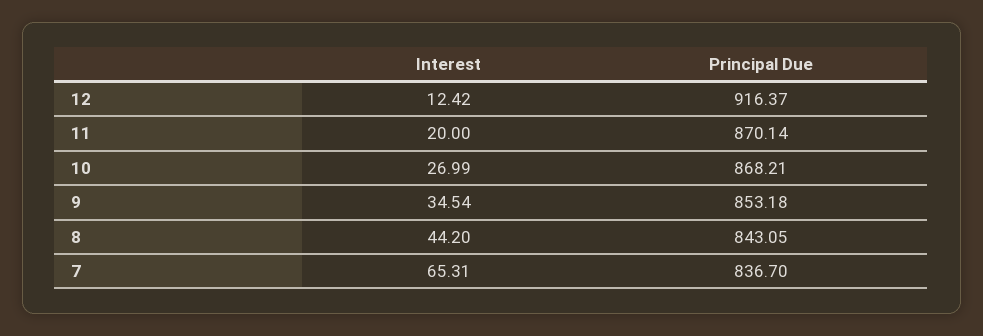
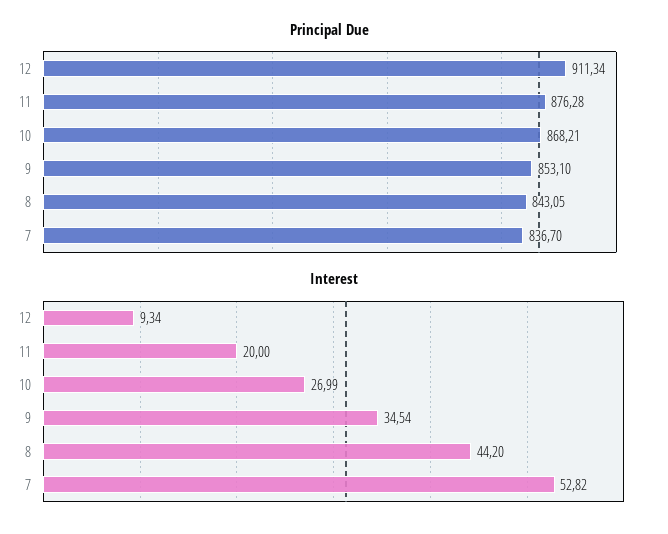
  {
    "Interest": {
-     "12": 12.42,
+     "12": 9.34,
      "11": 20,
      "10": 26.99,
      "9": 34.54,
      "8": 44.2,
-     "7": 65.31
+     "7": 52.82
    },
    "Principal Due": {
-     "12": 916.37,
+     "12": 911.34,
-     "11": 870.14,
+     "11": 876.28,
      "10": 868.21,
-     "9": 853.18,
+     "9": 853.1,
      "8": 843.05,
      "7": 836.7
    }
  }

